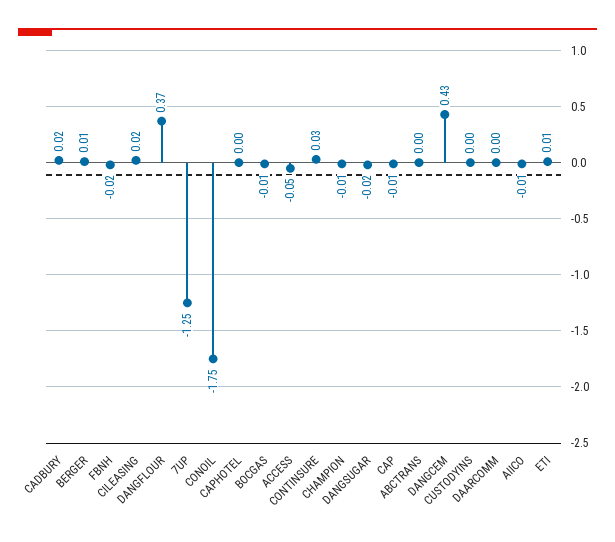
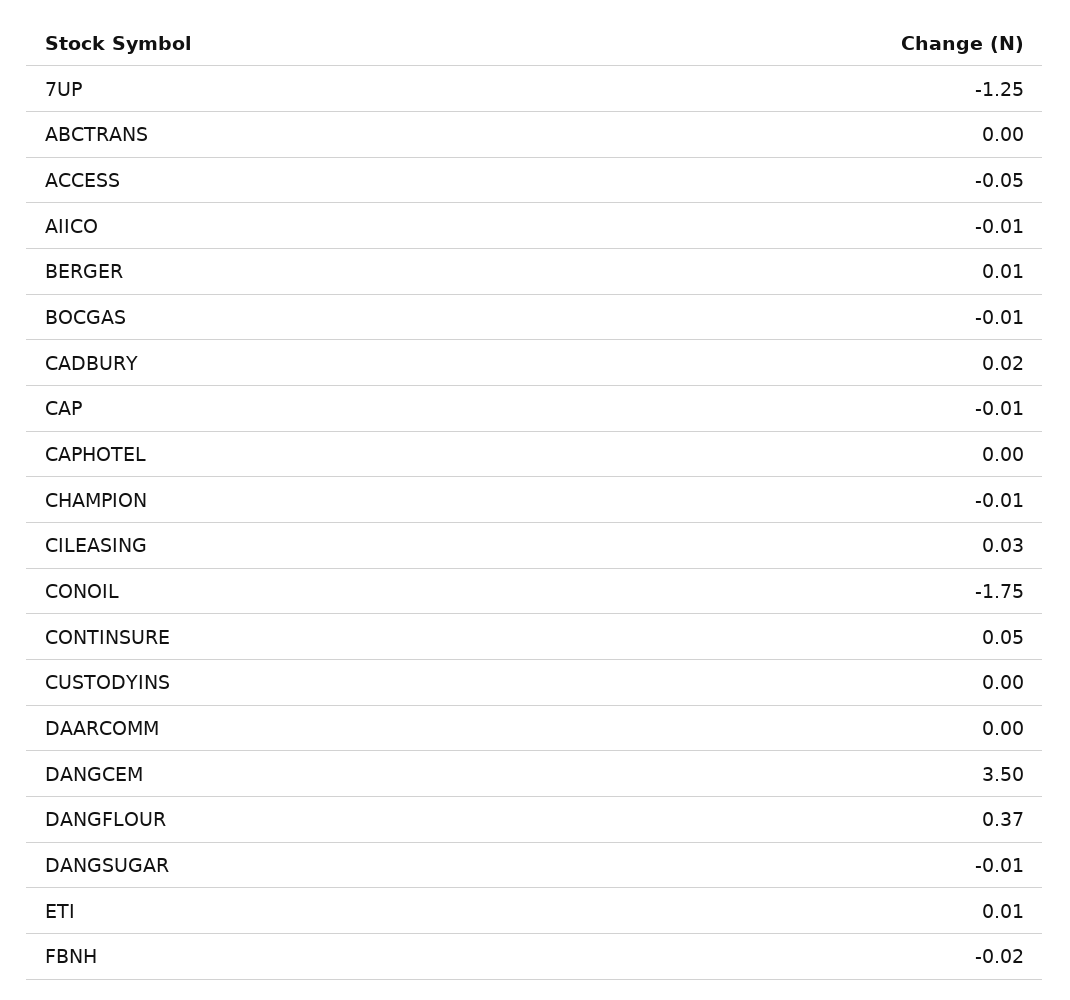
  {
    "CADBURY": 0.02,
    "BERGER": 0.01,
    "FBNH": -0.02,
-   "CILEASING": 0.02,
+   "CILEASING": 0.03,
    "DANGFLOUR": 0.37,
    "7UP": -1.25,
    "CONOIL": -1.75,
    "CAPHOTEL": 0,
    "BOCGAS": -0.01,
    "ACCESS": -0.05,
-   "CONTINSURE": 0.03,
+   "CONTINSURE": 0.05,
    "CHAMPION": -0.01,
-   "DANGSUGAR": -0.02,
+   "DANGSUGAR": -0.01,
    "CAP": -0.01,
    "ABCTRANS": 0,
-   "DANGCEM": 0.43,
+   "DANGCEM": 3.5,
    "CUSTODYINS": 0,
    "DAARCOMM": 0,
    "AIICO": -0.01,
    "ETI": 0.01
  }

